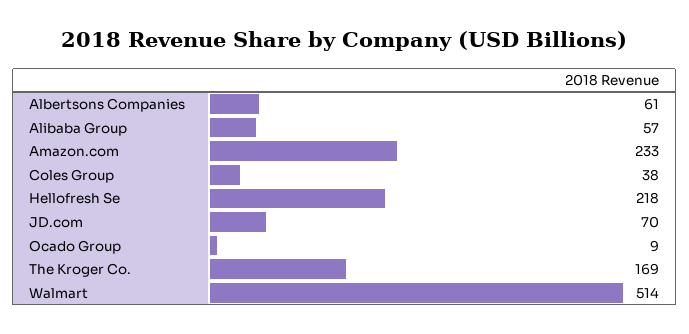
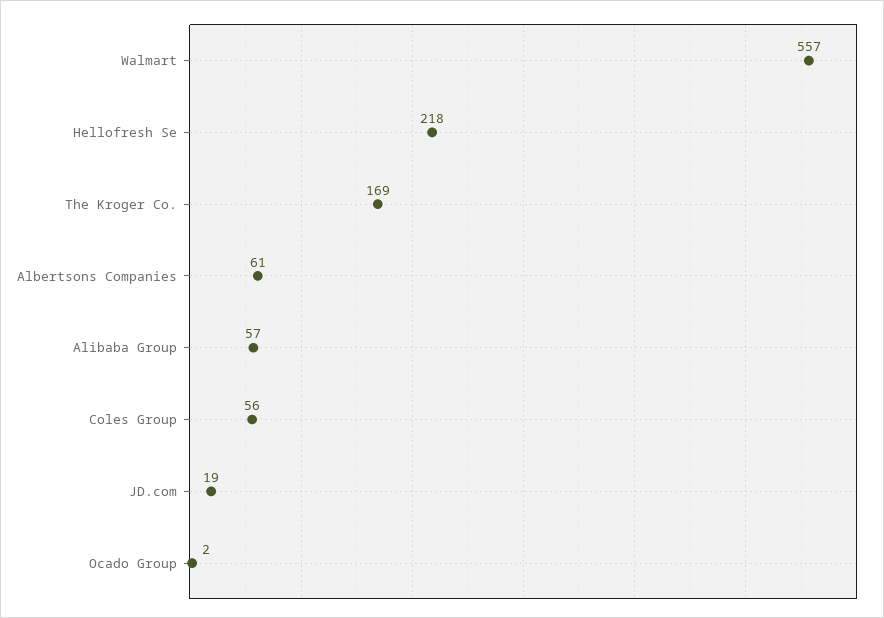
  {
    "Albertsons Companies": 61,
    "Alibaba Group": 57,
-   "Amazon.com": 233,
-   "Coles Group": 38,
+   "Coles Group": 56,
    "Hellofresh Se": 218,
-   "JD.com": 70,
+   "JD.com": 19,
-   "Ocado Group": 9,
+   "Ocado Group": 2,
    "The Kroger Co.": 169,
-   "Walmart": 514
+   "Walmart": 557
  }

